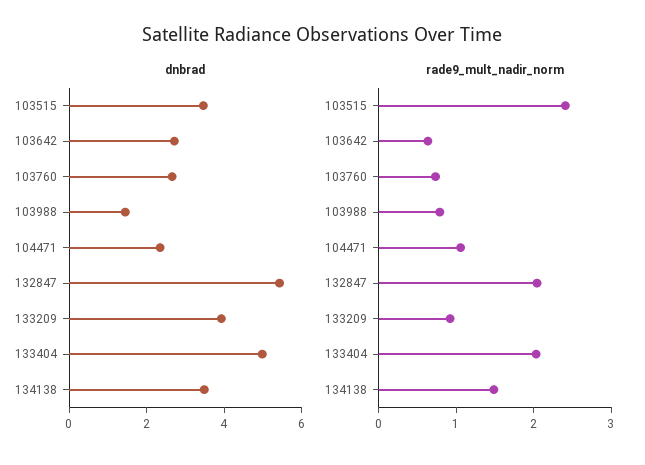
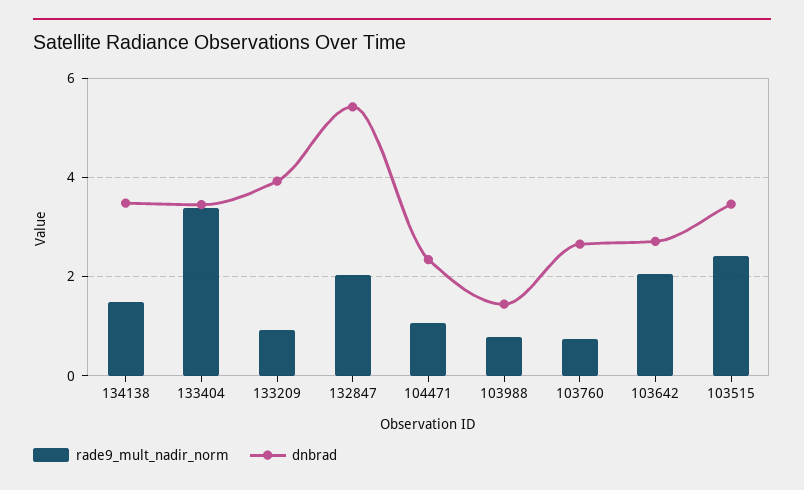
  {
    "dnbrad": {
      "103515": 3.4,
      "103642": 2.8,
      "103760": 2.6,
      "103988": 1.4,
      "104471": 2.4,
      "132847": 5.4,
      "133209": 4,
-     "133404": 5,
+     "133404": 3.4,
      "134138": 3.4
    },
    "rade9_mult_nadir_norm": {
      "103515": 2.4,
-     "103642": 0.6,
+     "103642": 2,
      "103760": 0.8,
      "103988": 0.8,
      "104471": 1,
      "132847": 2,
      "133209": 1,
-     "133404": 2,
+     "133404": 3.4,
      "134138": 1.4
    }
  }

